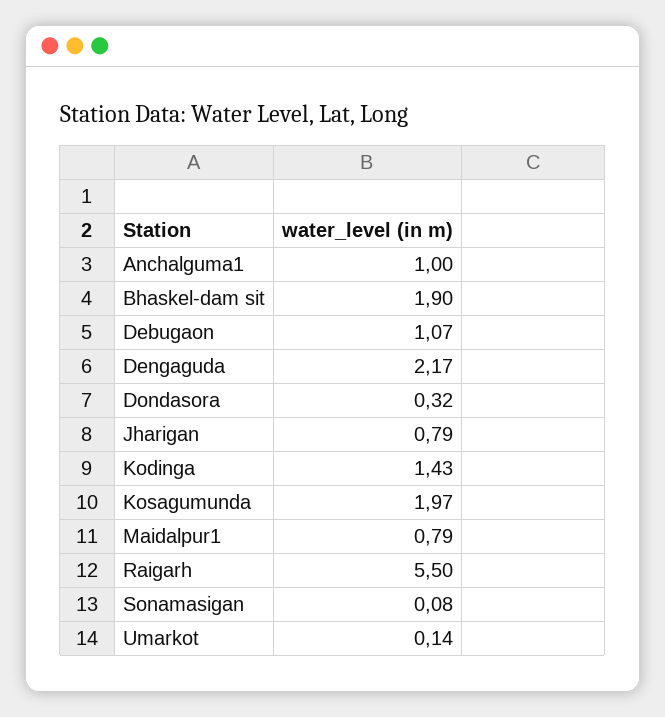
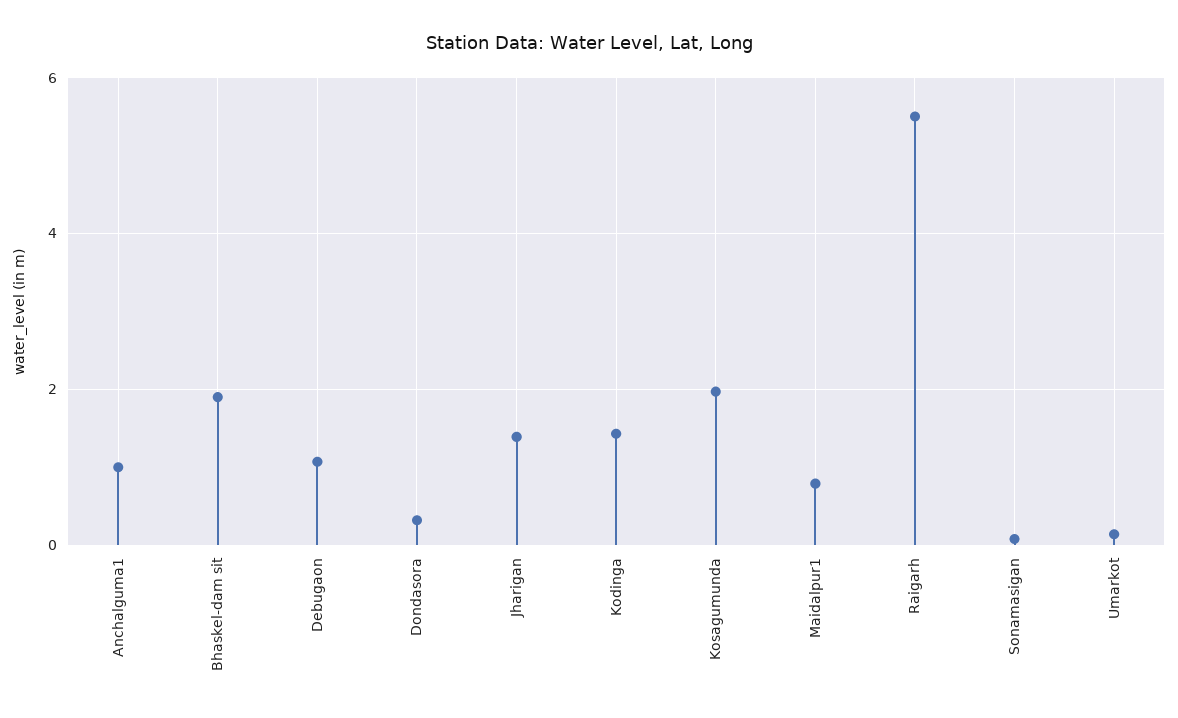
  {
    "Anchalguma1": 1,
    "Bhaskel-dam sit": 1.9,
    "Debugaon": 1.07,
-   "Dengaguda": 2.17,
    "Dondasora": 0.32,
-   "Jharigan": 0.79,
+   "Jharigan": 1.4,
    "Kodinga": 1.43,
    "Kosagumunda": 1.97,
    "Maidalpur1": 0.79,
    "Raigarh": 5.5,
    "Sonamasigan": 0.08,
    "Umarkot": 0.14
  }

